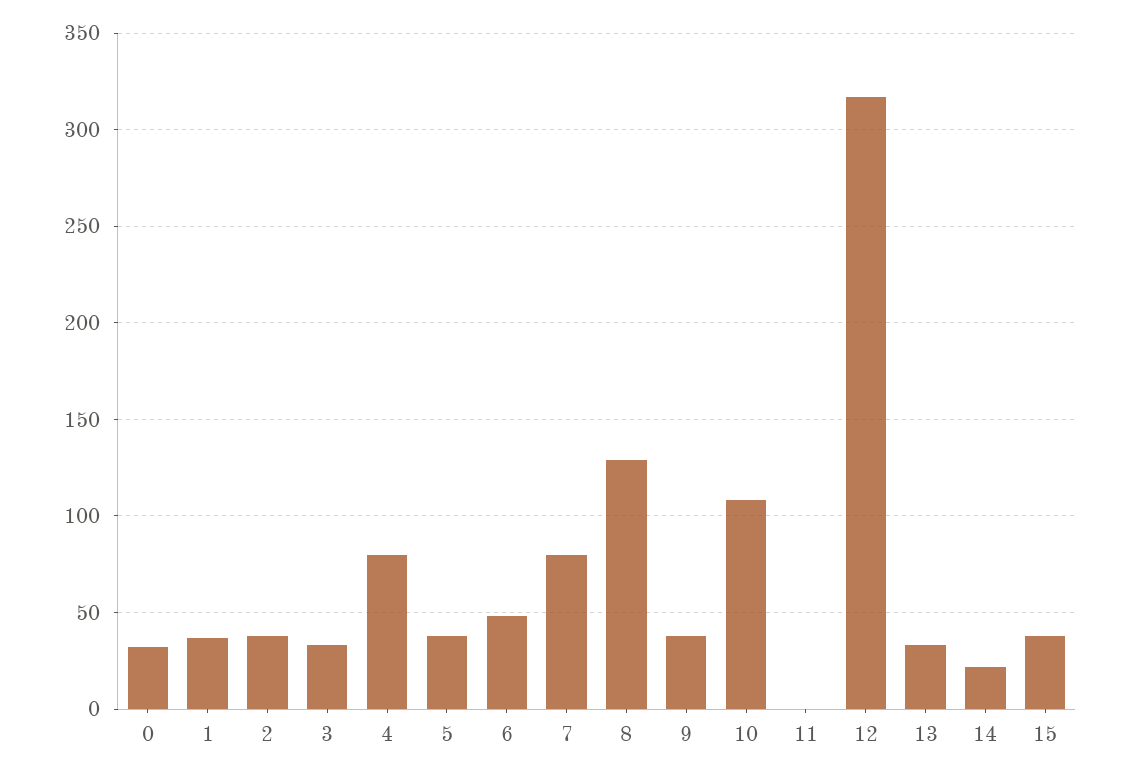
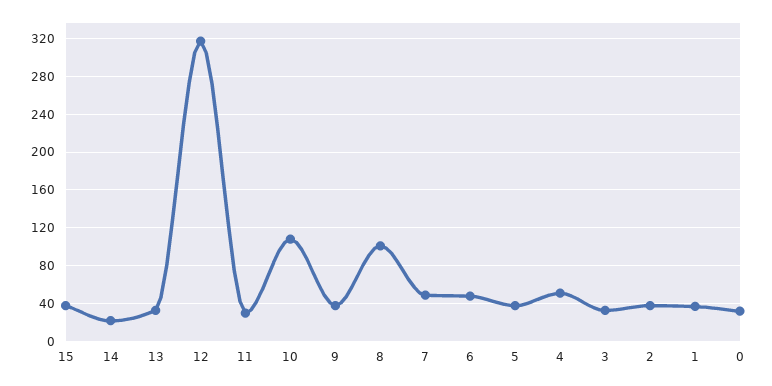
  {
    "0": 30,
    "1": 35,
    "2": 40,
    "3": 35,
-   "4": 80,
+   "4": 50,
    "5": 40,
    "6": 50,
-   "7": 80,
+   "7": 50,
-   "8": 130,
+   "8": 100,
    "9": 40,
    "10": 110,
-   "11": 0,
+   "11": 30,
    "12": 315,
    "13": 35,
    "14": 20,
    "15": 40
  }

